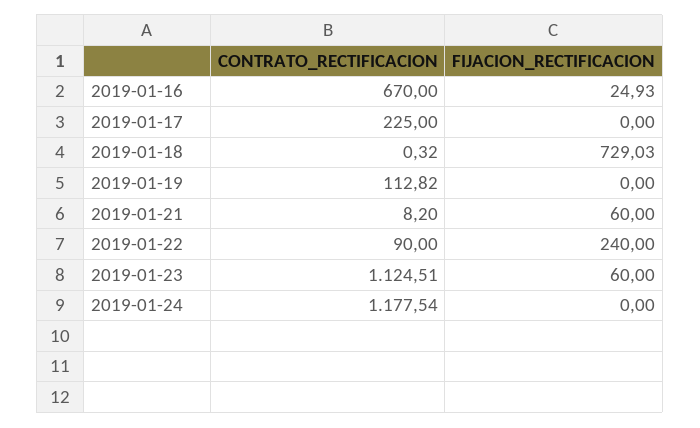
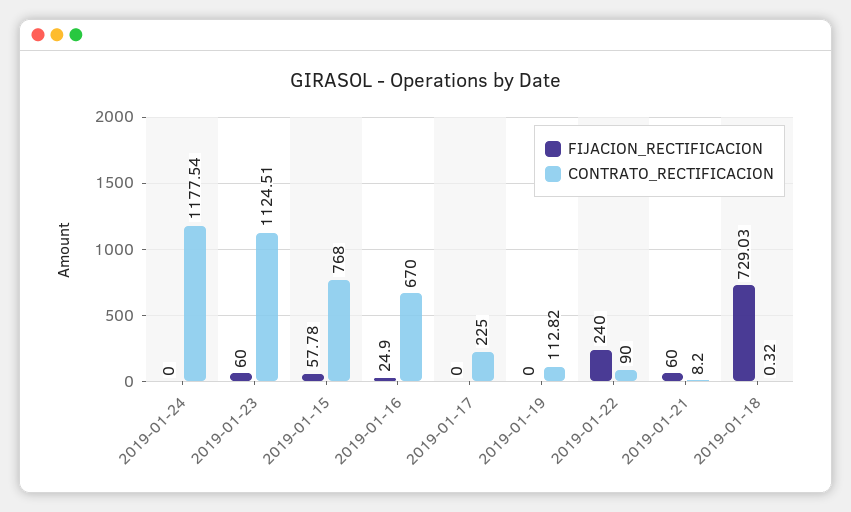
  {
    "CONTRATO_RECTIFICACION": {
      "2019-01-16": 670,
      "2019-01-17": 225,
      "2019-01-18": 0.32,
      "2019-01-19": 112.82,
      "2019-01-21": 8.2,
      "2019-01-22": 90,
      "2019-01-23": 1124.51,
-     "2019-01-24": 1177.54
+     "2019-01-24": 1177.54,
+     "2019-01-15": 768
    },
    "FIJACION_RECTIFICACION": {
-     "2019-01-16": 24.93,
+     "2019-01-16": 24.9,
      "2019-01-17": 0,
      "2019-01-18": 729.03,
      "2019-01-19": 0,
      "2019-01-21": 60,
      "2019-01-22": 240,
      "2019-01-23": 60,
-     "2019-01-24": 0
+     "2019-01-24": 0,
+     "2019-01-15": 57.78
    }
  }

